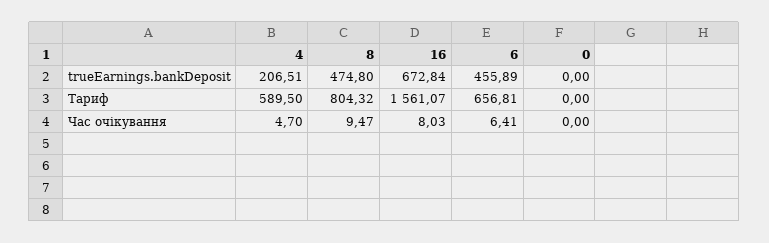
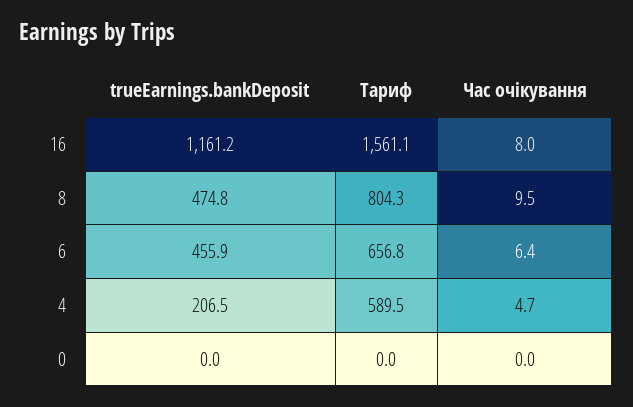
  {
    "4": {
      "trueEarnings.bankDeposit": 206.51,
      "Тариф": 589.5,
      "Час очікування": 4.7
    },
    "8": {
      "trueEarnings.bankDeposit": 474.8,
      "Тариф": 804.32,
      "Час очікування": 9.47
    },
    "16": {
-     "trueEarnings.bankDeposit": 672.84,
+     "trueEarnings.bankDeposit": 1161.2,
      "Тариф": 1561.07,
      "Час очікування": 8.03
    },
    "6": {
      "trueEarnings.bankDeposit": 455.89,
      "Тариф": 656.81,
      "Час очікування": 6.41
    },
    "0": {
      "trueEarnings.bankDeposit": 0,
      "Тариф": 0,
      "Час очікування": 0
    }
  }

